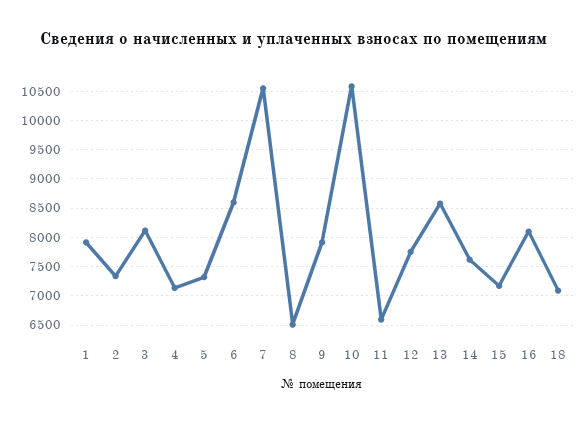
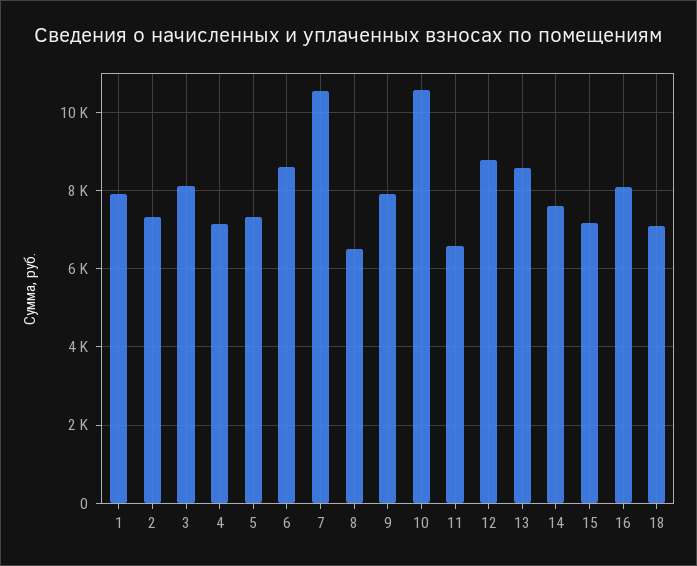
  {
    "1": 8000,
    "2": 7400,
    "3": 8200,
    "4": 7200,
    "5": 7400,
    "6": 8600,
    "7": 10600,
    "8": 6600,
    "9": 8000,
    "10": 10600,
    "11": 6600,
-   "12": 7750,
+   "12": 8800,
    "13": 8600,
    "14": 7600,
    "15": 7200,
    "16": 8000,
    "18": 7000
  }

